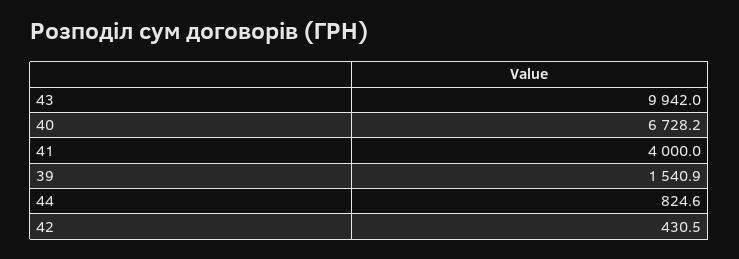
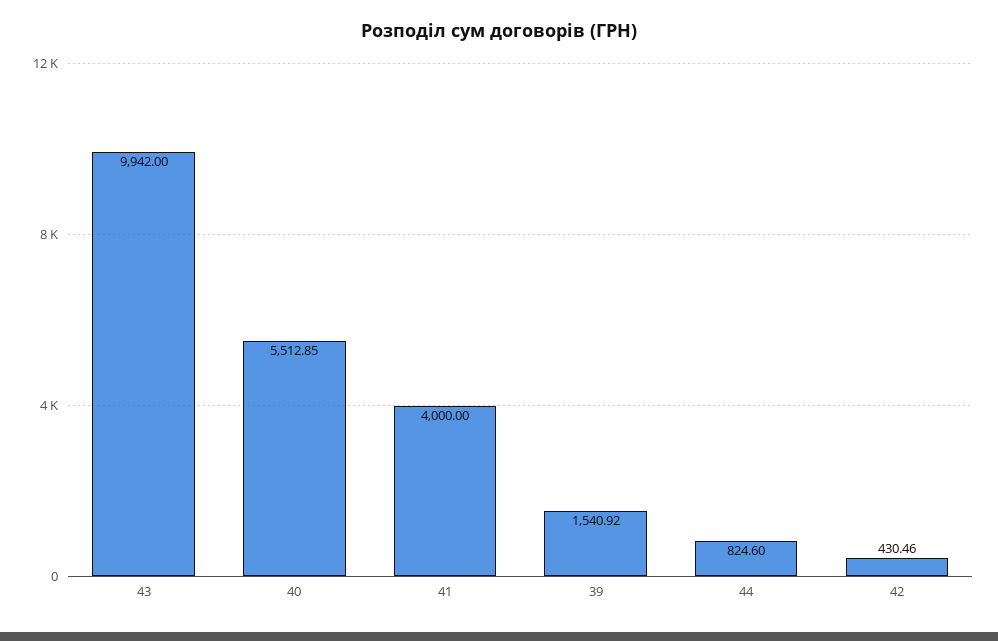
  {
    "43": 9942,
-   "40": 6728.2,
+   "40": 5512.85,
    "41": 4000,
    "39": 1540.92,
    "44": 824.6,
    "42": 430.46
  }

